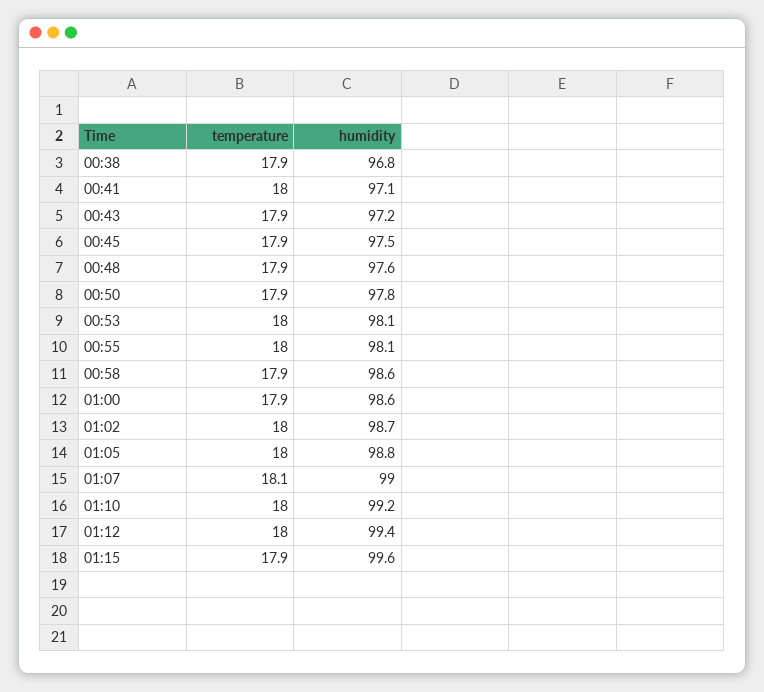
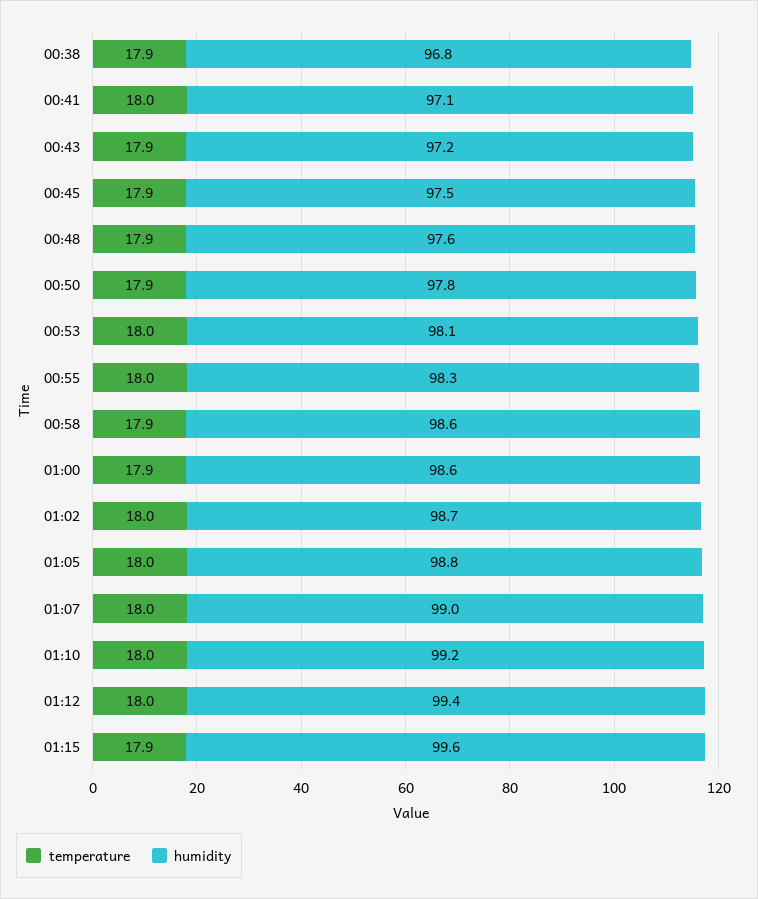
  {
    "temperature": {
      "00:38": 17.9,
      "00:41": 18,
      "00:43": 17.9,
      "00:45": 17.9,
      "00:48": 17.9,
      "00:50": 17.9,
      "00:53": 18,
      "00:55": 18,
      "00:58": 17.9,
      "01:00": 17.9,
      "01:02": 18,
      "01:05": 18,
-     "01:07": 18.1,
+     "01:07": 18,
      "01:10": 18,
      "01:12": 18,
      "01:15": 17.9
    },
    "humidity": {
      "00:38": 96.8,
      "00:41": 97.1,
      "00:43": 97.2,
      "00:45": 97.5,
      "00:48": 97.6,
      "00:50": 97.8,
      "00:53": 98.1,
-     "00:55": 98.1,
+     "00:55": 98.3,
      "00:58": 98.6,
      "01:00": 98.6,
      "01:02": 98.7,
      "01:05": 98.8,
      "01:07": 99,
      "01:10": 99.2,
      "01:12": 99.4,
      "01:15": 99.6
    }
  }

